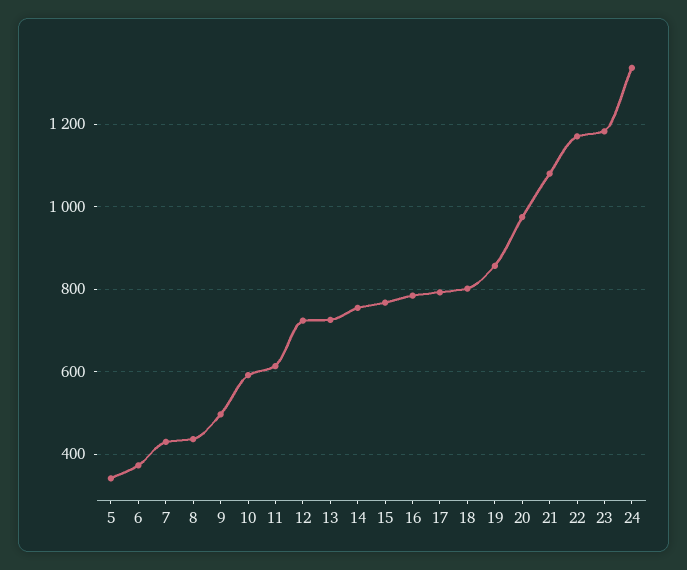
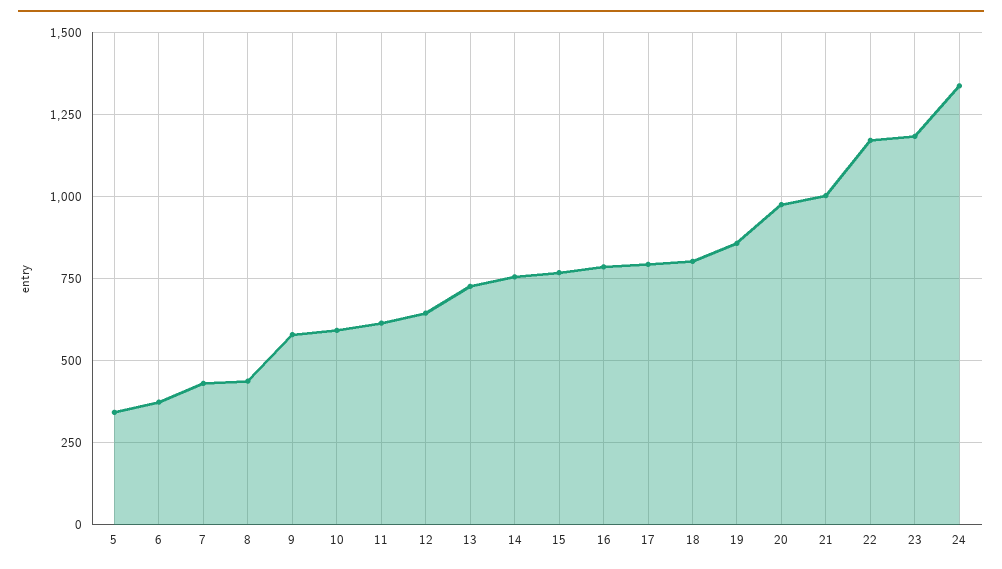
  {
    "5": 340,
    "6": 380,
    "7": 440,
    "8": 440,
-   "9": 500,
+   "9": 575,
    "10": 600,
    "11": 620,
-   "12": 720,
+   "12": 650,
    "13": 720,
    "14": 760,
    "15": 760,
    "16": 780,
    "17": 800,
    "18": 800,
    "19": 860,
    "20": 980,
-   "21": 1080,
+   "21": 1000,
    "22": 1180,
    "23": 1180,
    "24": 1340
  }

